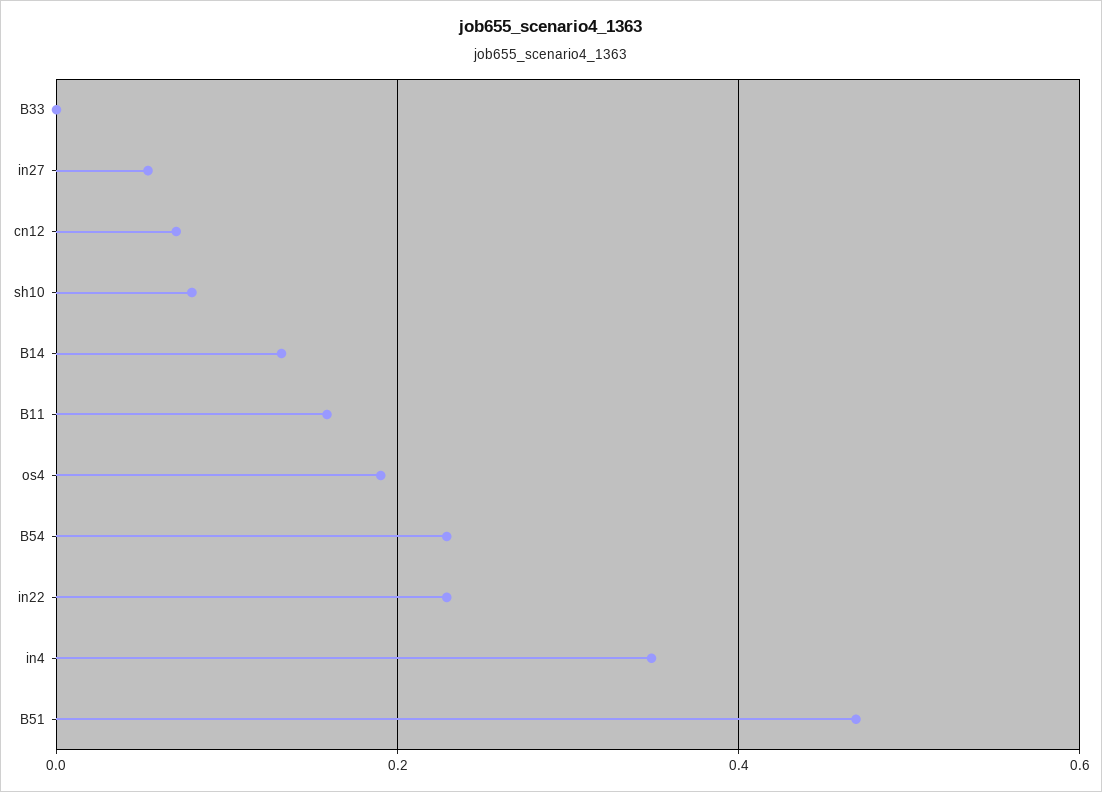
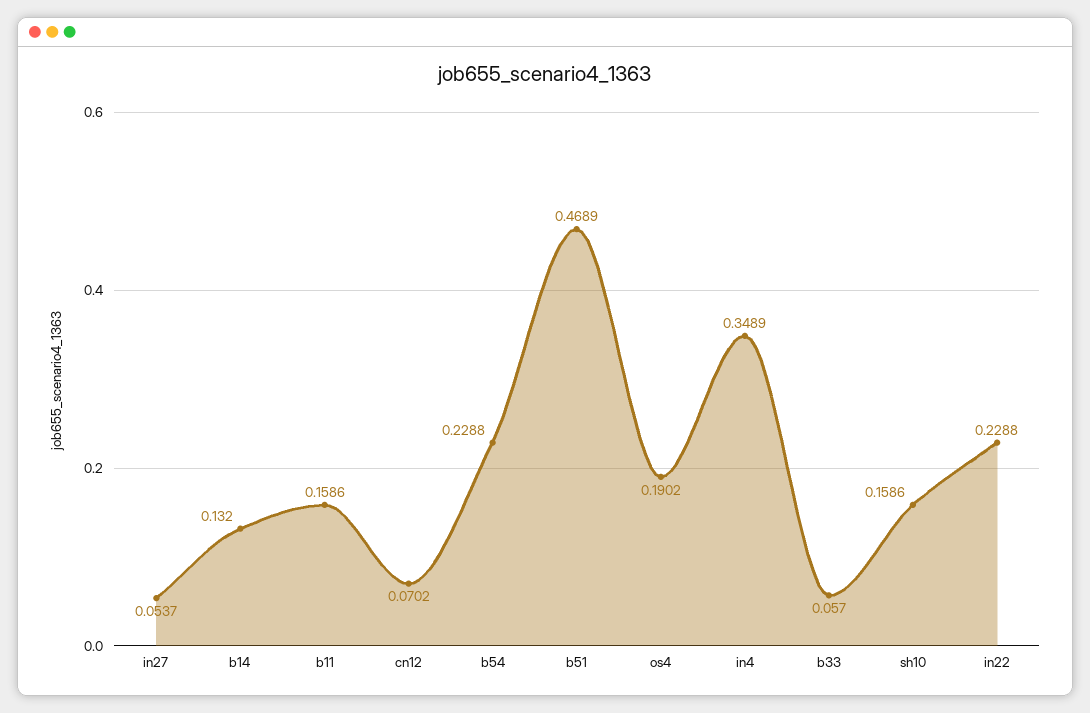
  {
-   "B33": 0,
+   "B33": 0.057,
    "in27": 0.0537,
    "cn12": 0.0702,
-   "sh10": 0.08,
+   "sh10": 0.1586,
    "B14": 0.132,
    "B11": 0.1586,
    "os4": 0.1902,
    "B54": 0.2288,
    "in22": 0.2288,
    "in4": 0.3489,
    "B51": 0.4689
  }

